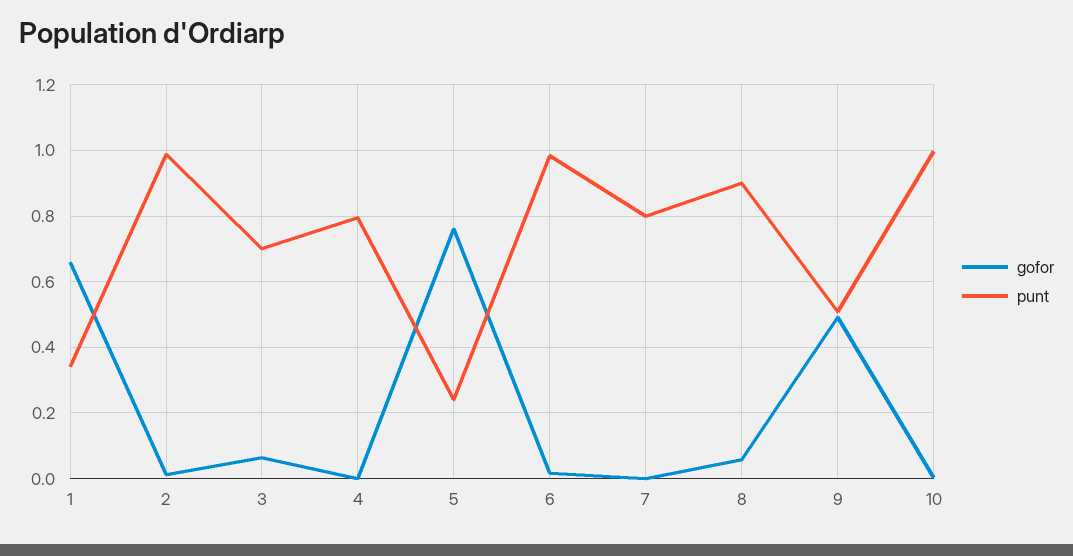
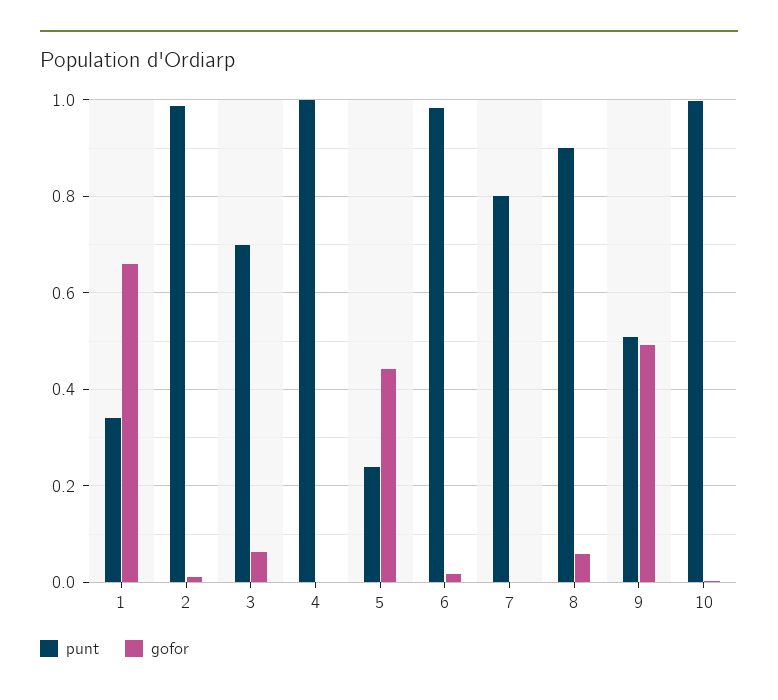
  {
    "gofor": {
      "1": 0.66,
      "2": 0.02,
      "3": 0.06,
      "4": 0,
-     "5": 0.76,
+     "5": 0.44,
      "6": 0.02,
      "7": 0,
      "8": 0.06,
      "9": 0.5,
      "10": 0
    },
    "punt": {
      "1": 0.34,
      "2": 0.98,
      "3": 0.7,
-     "4": 0.8,
+     "4": 1,
      "5": 0.24,
      "6": 0.98,
      "7": 0.8,
      "8": 0.9,
      "9": 0.5,
      "10": 1
    }
  }

